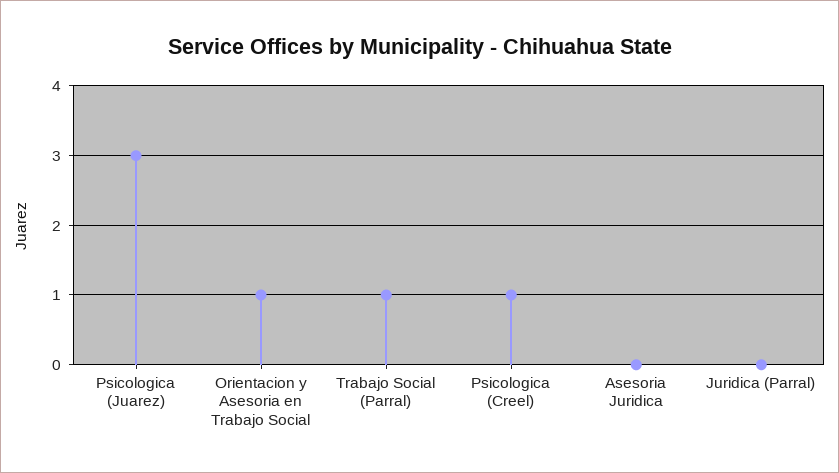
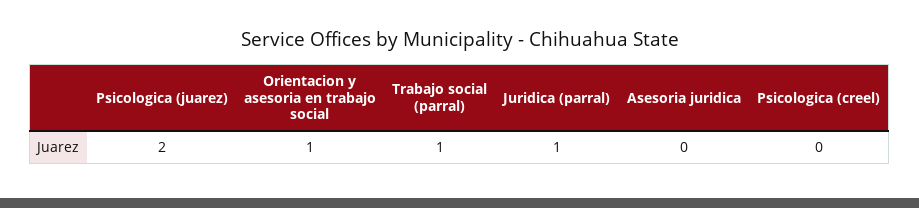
  {
-   "Psicologica (Juarez)": 3,
+   "Psicologica (Juarez)": 2,
    "Orientacion y Asesoria en Trabajo Social": 1,
    "Trabajo Social (Parral)": 1,
-   "Psicologica (Creel)": 1,
+   "Psicologica (Creel)": 0,
    "Asesoria Juridica": 0,
-   "Juridica (Parral)": 0
+   "Juridica (Parral)": 1
  }

